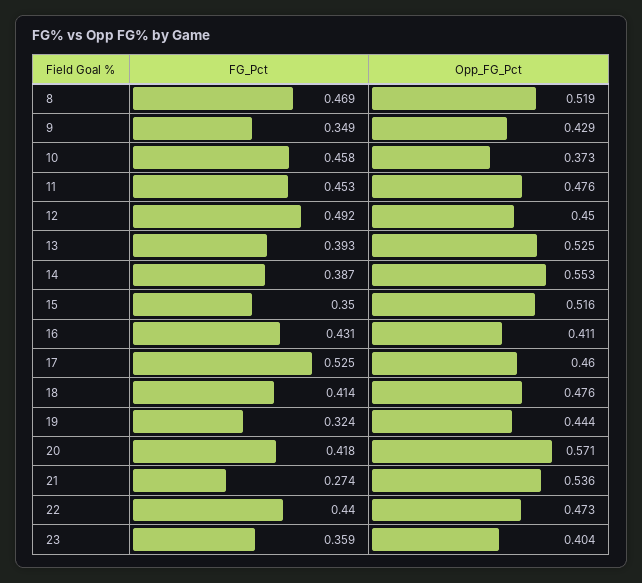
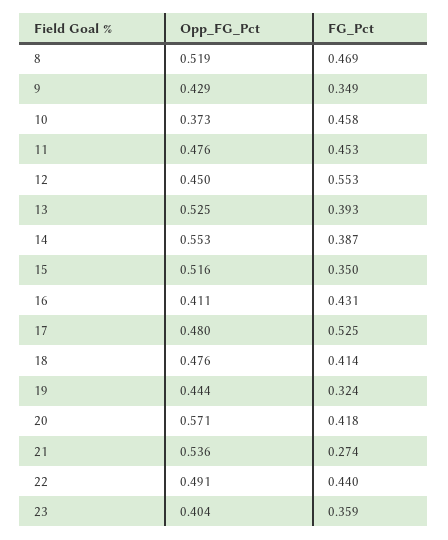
  {
    "FG_Pct": {
      "8": 0.469,
      "9": 0.349,
      "10": 0.458,
      "11": 0.453,
-     "12": 0.492,
+     "12": 0.553,
      "13": 0.393,
      "14": 0.387,
      "15": 0.35,
      "16": 0.431,
      "17": 0.525,
      "18": 0.414,
      "19": 0.324,
      "20": 0.418,
      "21": 0.274,
      "22": 0.44,
      "23": 0.359
    },
    "Opp_FG_Pct": {
      "8": 0.519,
      "9": 0.429,
      "10": 0.373,
      "11": 0.476,
      "12": 0.45,
      "13": 0.525,
      "14": 0.553,
      "15": 0.516,
      "16": 0.411,
-     "17": 0.46,
+     "17": 0.48,
      "18": 0.476,
      "19": 0.444,
      "20": 0.571,
      "21": 0.536,
-     "22": 0.473,
+     "22": 0.491,
      "23": 0.404
    }
  }

